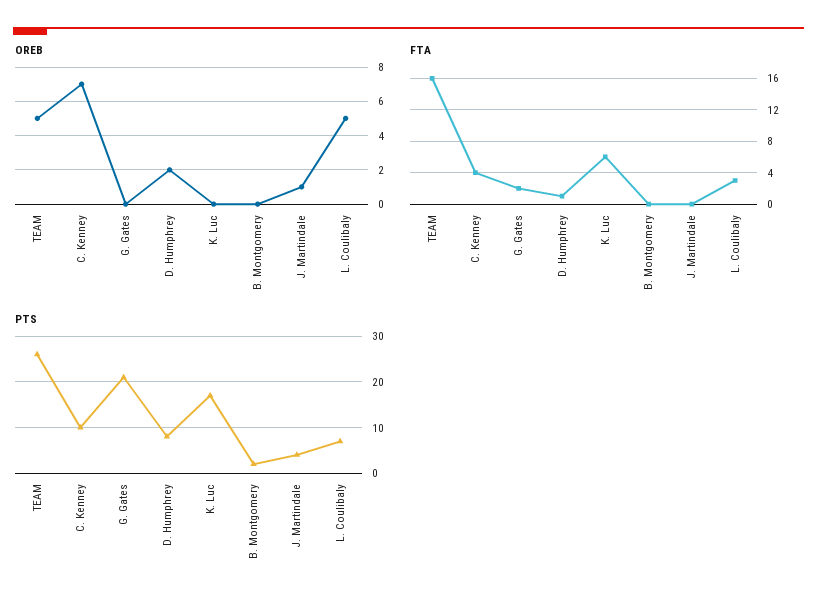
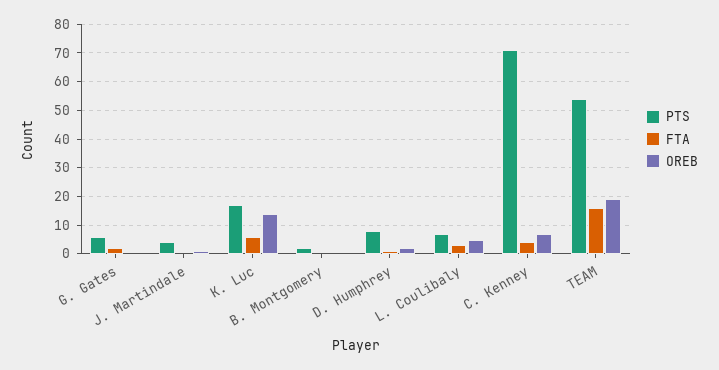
  {
    "OREB": {
-     "TEAM": 5,
+     "TEAM": 20,
      "C. Kenney": 7,
      "G. Gates": 0,
      "D. Humphrey": 2,
-     "K. Luc": 0,
+     "K. Luc": 15,
      "B. Montgomery": 0,
      "J. Martindale": 1,
      "L. Coulibaly": 5
    },
    "FTA": {
      "TEAM": 16,
      "C. Kenney": 4,
      "G. Gates": 2,
      "D. Humphrey": 1,
      "K. Luc": 6,
      "B. Montgomery": 0,
      "J. Martindale": 0,
      "L. Coulibaly": 3
    },
    "PTS": {
-     "TEAM": 25,
+     "TEAM": 55,
-     "C. Kenney": 10,
+     "C. Kenney": 70,
-     "G. Gates": 20,
+     "G. Gates": 5,
      "D. Humphrey": 10,
      "K. Luc": 15,
      "B. Montgomery": 0,
      "J. Martindale": 5,
      "L. Coulibaly": 5
    }
  }

